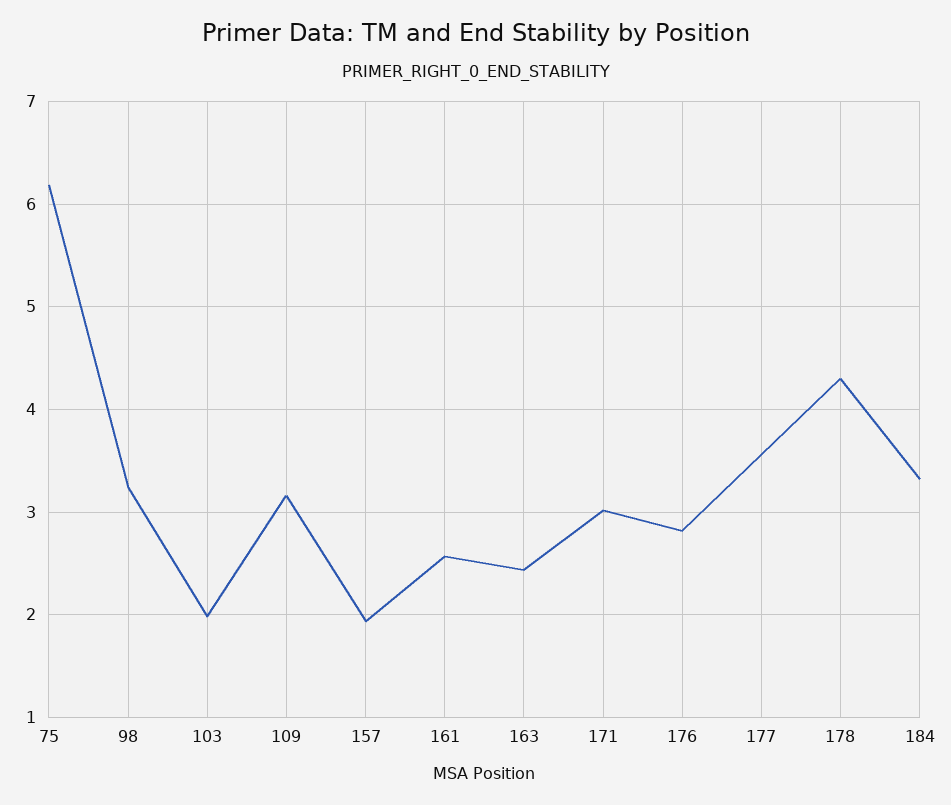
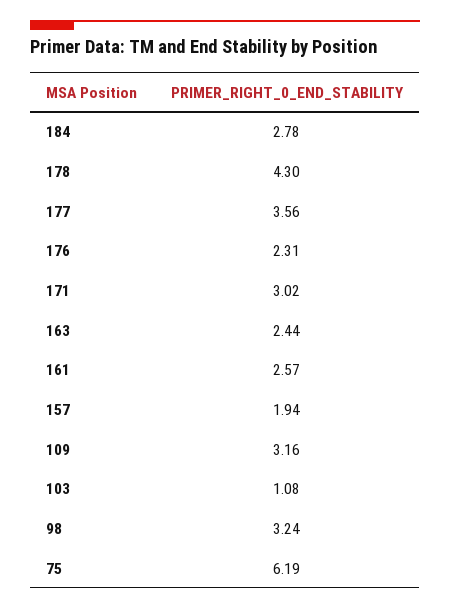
  {
    "75": 6.19,
    "98": 3.24,
-   "103": 2,
+   "103": 1.08,
    "109": 3.16,
    "157": 1.94,
    "161": 2.57,
    "163": 2.44,
    "171": 3.02,
-   "176": 2.8,
+   "176": 2.31,
    "177": 3.56,
    "178": 4.3,
-   "184": 3.3
+   "184": 2.78
  }

